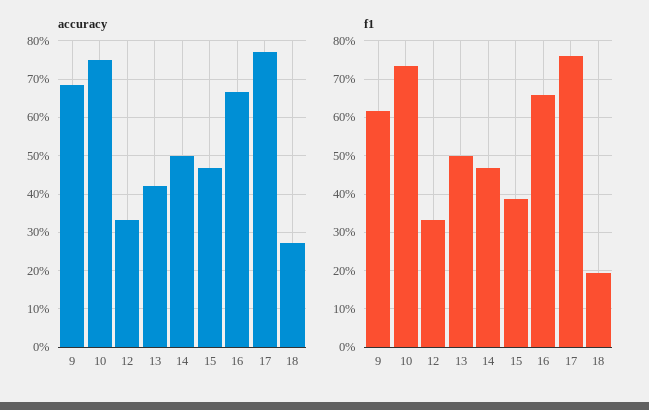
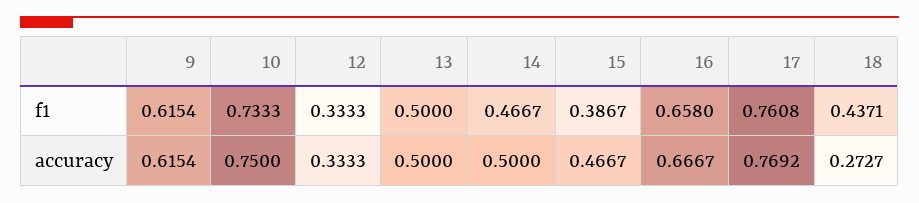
  {
    "accuracy": {
-     "9": 0.68,
+     "9": 0.6154,
      "10": 0.75,
      "12": 0.3333,
-     "13": 0.42,
+     "13": 0.5,
      "14": 0.5,
      "15": 0.4667,
      "16": 0.6667,
      "17": 0.7692,
      "18": 0.2727
    },
    "f1": {
      "9": 0.6154,
      "10": 0.7333,
      "12": 0.3333,
      "13": 0.5,
      "14": 0.4667,
      "15": 0.3867,
      "16": 0.658,
      "17": 0.7608,
-     "18": 0.2
+     "18": 0.4371
    }
  }

